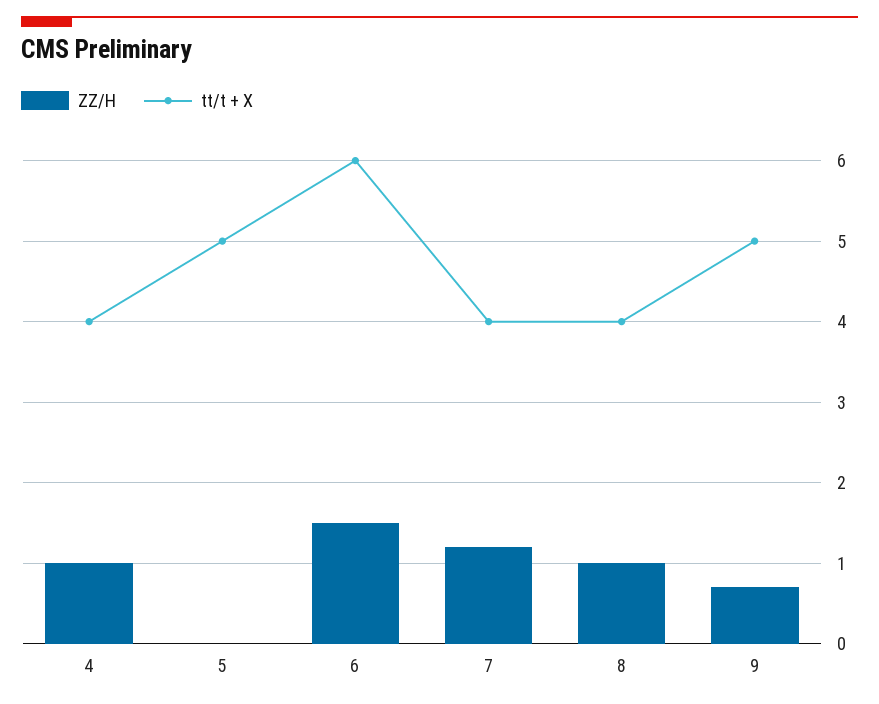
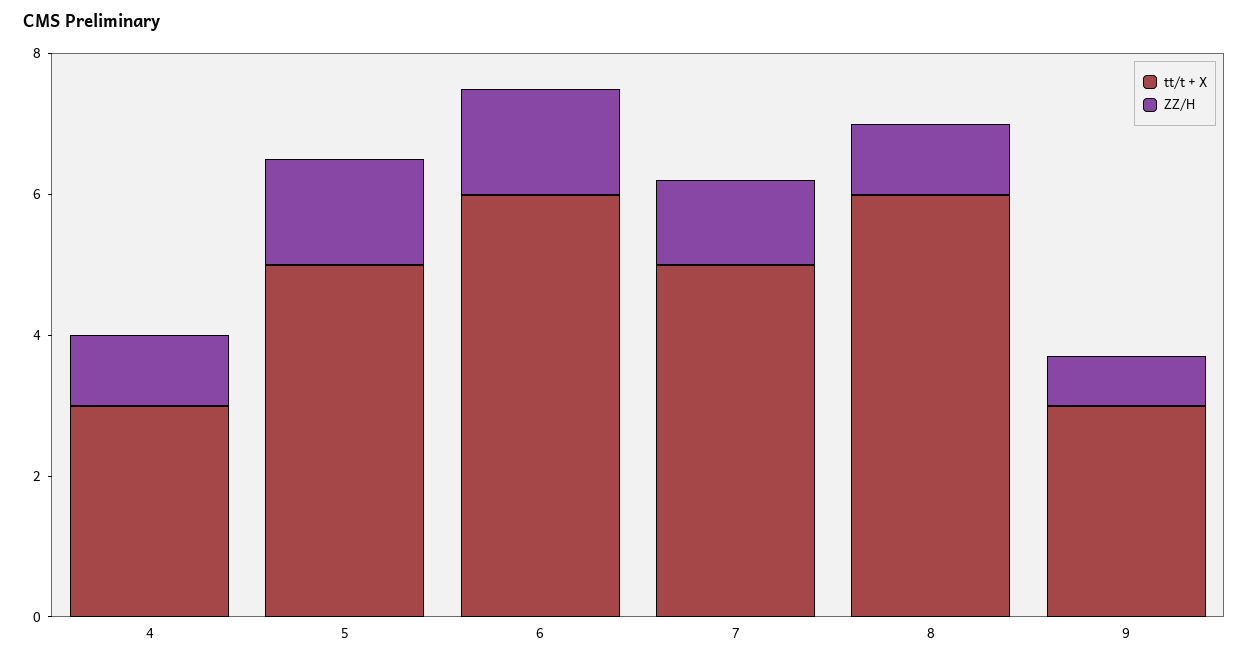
  {
    "ZZ/H": {
      "4": 1,
-     "5": 0,
+     "5": 1.5,
      "6": 1.5,
      "7": 1.2,
      "8": 1,
      "9": 0.7
    },
    "tt/t + X": {
-     "4": 4,
+     "4": 3,
      "5": 5,
      "6": 6,
-     "7": 4,
+     "7": 5,
-     "8": 4,
+     "8": 6,
-     "9": 5
+     "9": 3
    }
  }

